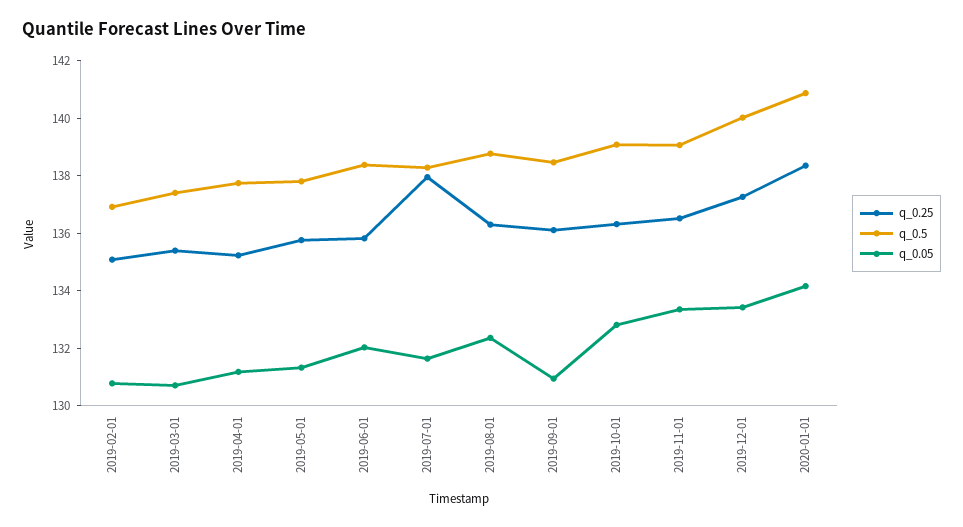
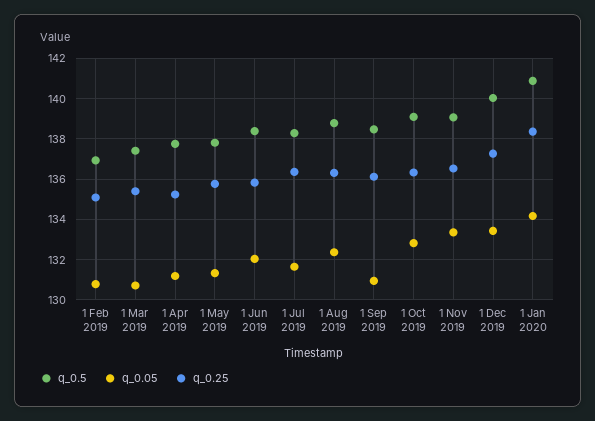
  {
    "q_0.25": {
      "2019-02-01": 135,
      "2019-03-01": 135.5,
      "2019-04-01": 135,
      "2019-05-01": 136,
      "2019-06-01": 136,
-     "2019-07-01": 138,
+     "2019-07-01": 136.5,
      "2019-08-01": 136.5,
      "2019-09-01": 136,
      "2019-10-01": 136.5,
      "2019-11-01": 136.5,
      "2019-12-01": 137.5,
      "2020-01-01": 138.5
    },
    "q_0.5": {
      "2019-02-01": 137,
      "2019-03-01": 137.5,
      "2019-04-01": 138,
      "2019-05-01": 138,
      "2019-06-01": 138.5,
      "2019-07-01": 138.5,
      "2019-08-01": 139,
      "2019-09-01": 138.5,
      "2019-10-01": 139,
      "2019-11-01": 139,
      "2019-12-01": 140,
      "2020-01-01": 141
    },
    "q_0.05": {
      "2019-02-01": 131,
      "2019-03-01": 130.5,
      "2019-04-01": 131,
      "2019-05-01": 131.5,
      "2019-06-01": 132,
      "2019-07-01": 131.5,
      "2019-08-01": 132.5,
      "2019-09-01": 131,
      "2019-10-01": 133,
      "2019-11-01": 133.5,
      "2019-12-01": 133.5,
      "2020-01-01": 134
    }
  }

